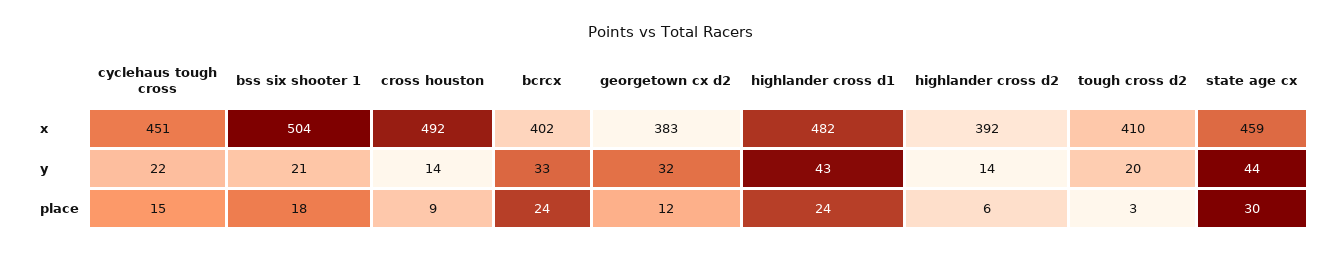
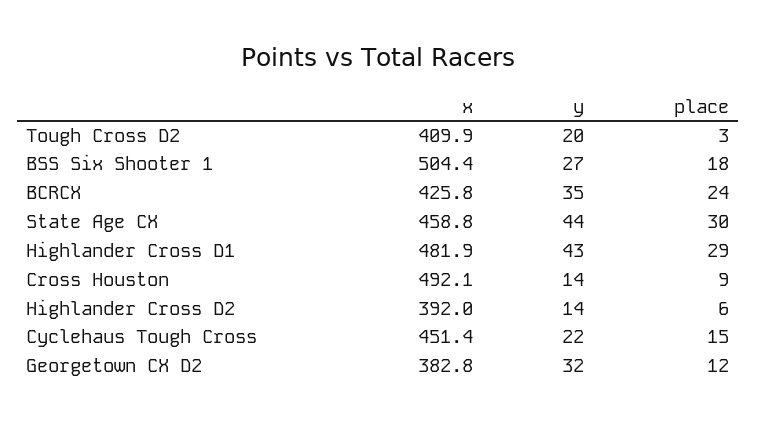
  {
    "cyclehaus tough cross": {
      "x": 451.4,
      "y": 22,
      "place": 15
    },
    "bss six shooter 1": {
      "x": 504.4,
-     "y": 21,
+     "y": 27,
      "place": 18
    },
    "cross houston": {
      "x": 492.1,
      "y": 14,
      "place": 9
    },
    "bcrcx": {
-     "x": 402,
+     "x": 425.8,
-     "y": 33,
+     "y": 35,
      "place": 24
    },
    "georgetown cx d2": {
      "x": 382.8,
      "y": 32,
      "place": 12
    },
    "highlander cross d1": {
      "x": 481.9,
      "y": 43,
-     "place": 24
+     "place": 29
    },
    "highlander cross d2": {
      "x": 392,
      "y": 14,
      "place": 6
    },
    "tough cross d2": {
      "x": 409.9,
      "y": 20,
      "place": 3
    },
    "state age cx": {
      "x": 458.8,
      "y": 44,
      "place": 30
    }
  }

